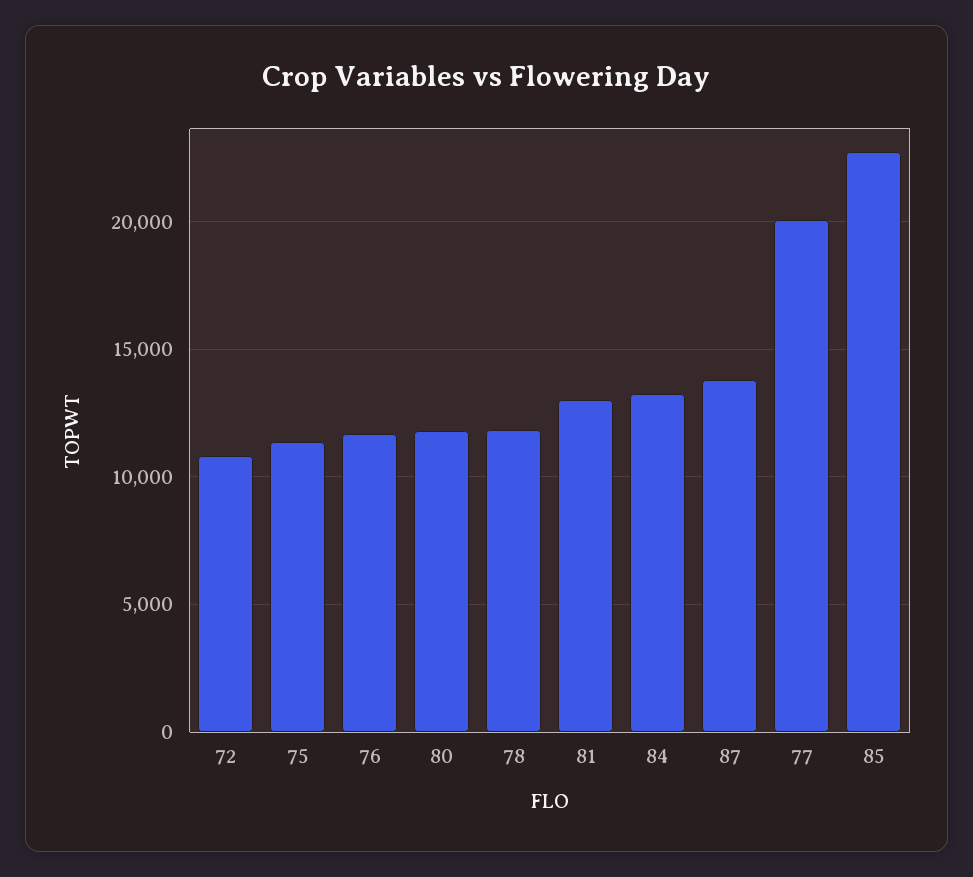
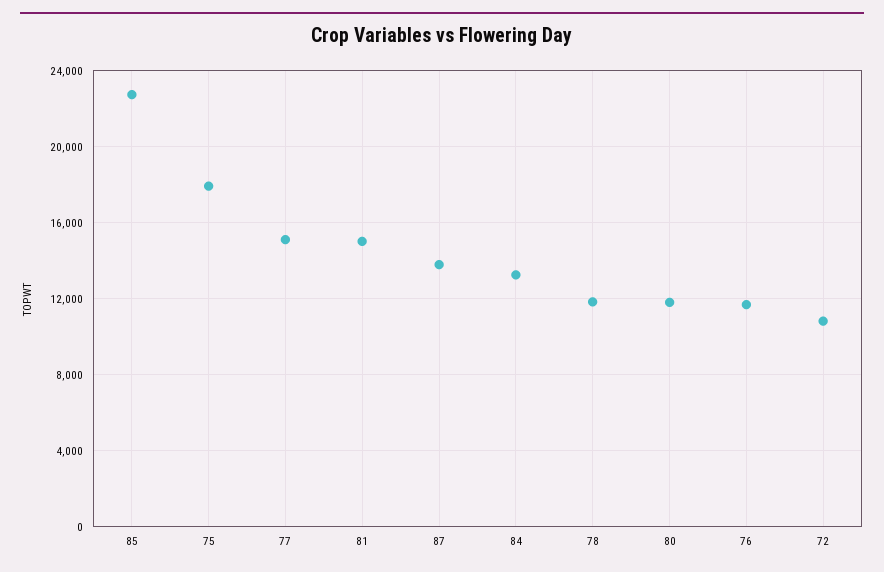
  {
    "72": 11000,
-   "75": 11500,
+   "75": 18000,
    "76": 11500,
    "80": 12000,
    "78": 12000,
-   "81": 13000,
+   "81": 15000,
    "84": 13000,
    "87": 14000,
-   "77": 20000,
+   "77": 15000,
    "85": 22500
  }

